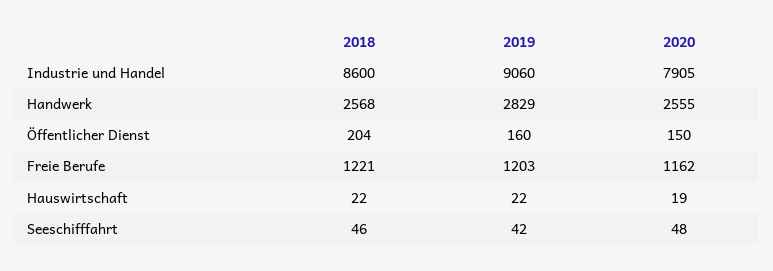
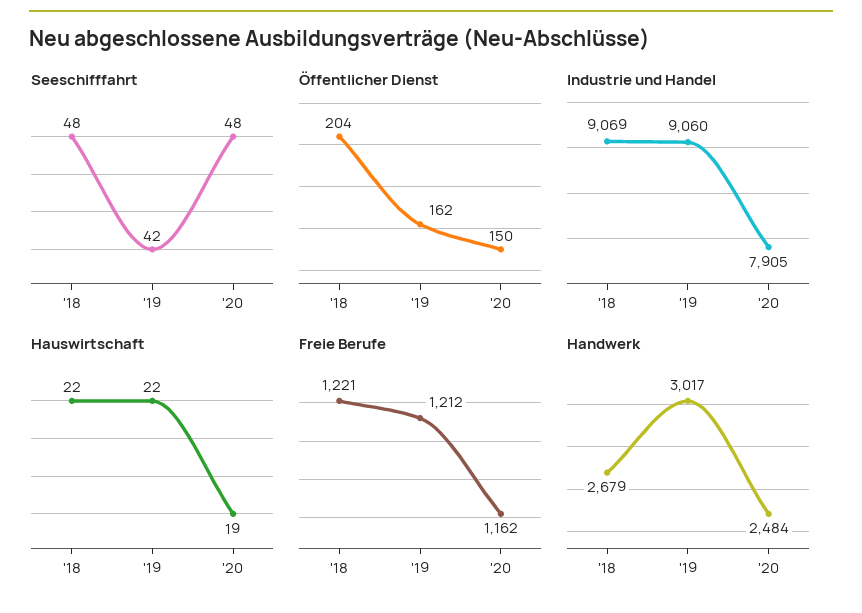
  {
    "Industrie und Handel": {
-     "2018": 8600,
+     "2018": 9069,
      "2019": 9060,
      "2020": 7905
    },
    "Handwerk": {
-     "2018": 2568,
+     "2018": 2679,
-     "2019": 2829,
+     "2019": 3017,
-     "2020": 2555
+     "2020": 2484
    },
    "Öffentlicher Dienst": {
      "2018": 204,
-     "2019": 160,
+     "2019": 162,
      "2020": 150
    },
    "Freie Berufe": {
      "2018": 1221,
-     "2019": 1203,
+     "2019": 1212,
      "2020": 1162
    },
    "Hauswirtschaft": {
      "2018": 22,
      "2019": 22,
      "2020": 19
    },
    "Seeschifffahrt": {
-     "2018": 46,
+     "2018": 48,
      "2019": 42,
      "2020": 48
    }
  }

